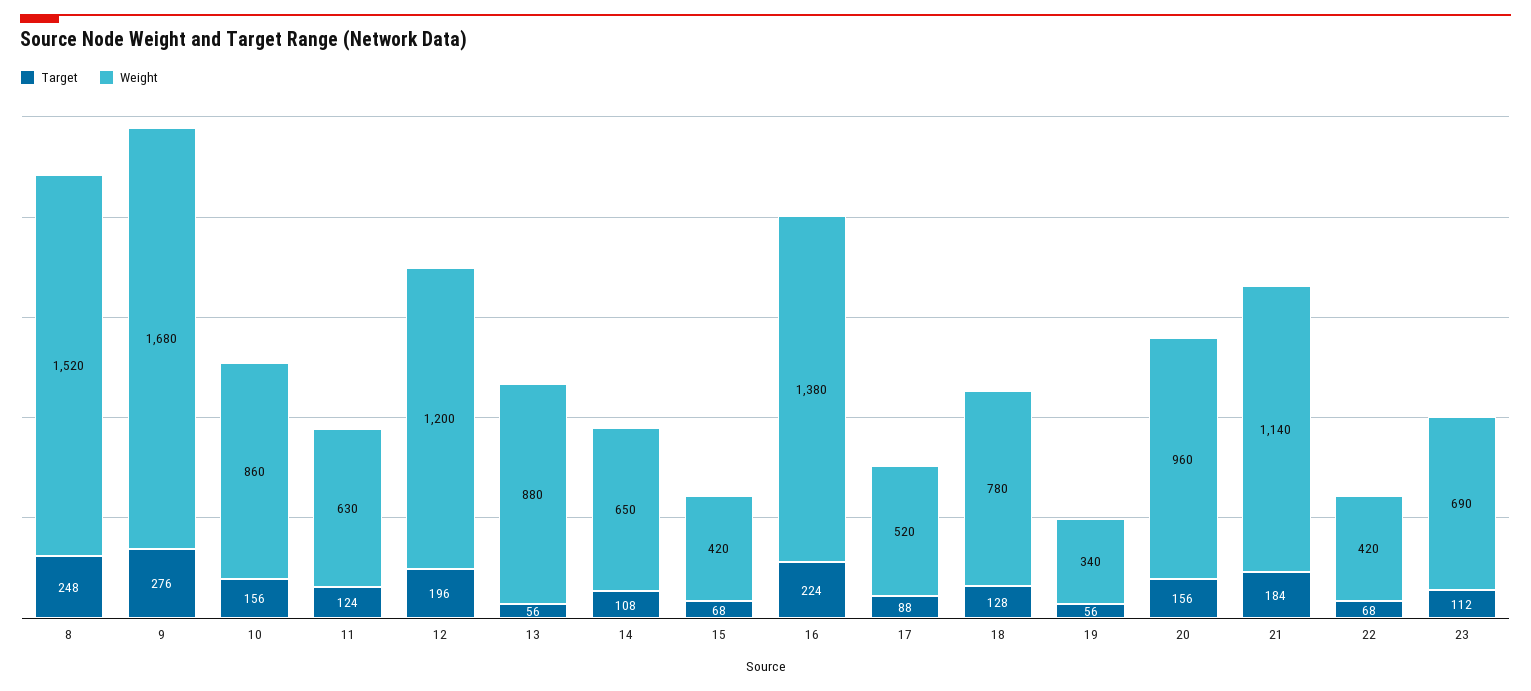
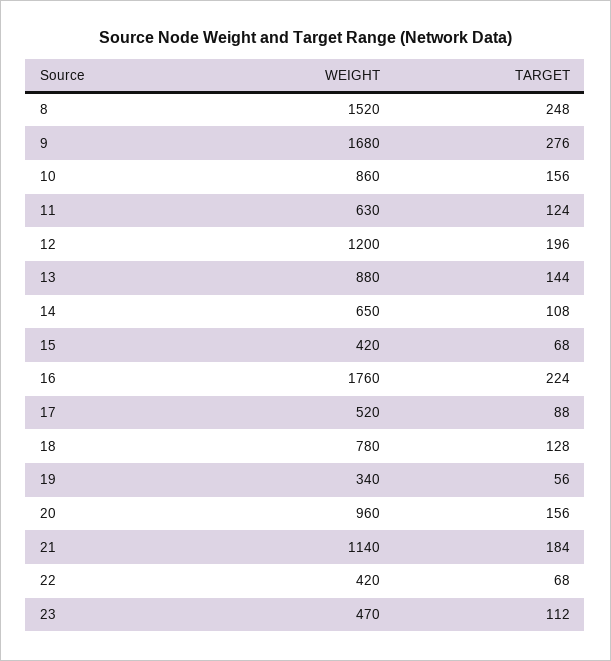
  {
    "Target": {
      "8": 248,
      "9": 276,
      "10": 156,
      "11": 124,
      "12": 196,
-     "13": 56,
+     "13": 144,
      "14": 108,
      "15": 68,
      "16": 224,
      "17": 88,
      "18": 128,
      "19": 56,
      "20": 156,
      "21": 184,
      "22": 68,
      "23": 112
    },
    "Weight": {
      "8": 1520,
      "9": 1680,
      "10": 860,
      "11": 630,
      "12": 1200,
      "13": 880,
      "14": 650,
      "15": 420,
-     "16": 1380,
+     "16": 1760,
      "17": 520,
      "18": 780,
      "19": 340,
      "20": 960,
      "21": 1140,
      "22": 420,
-     "23": 690
+     "23": 470
    }
  }

